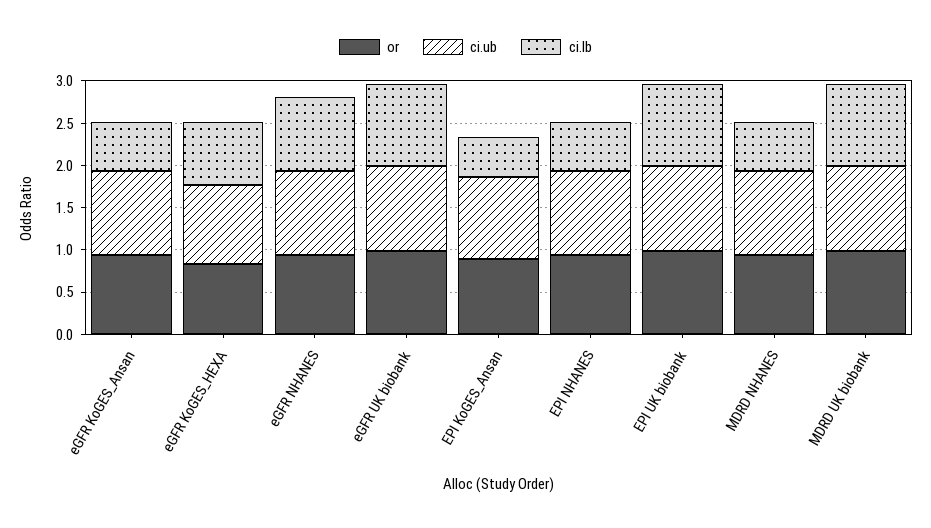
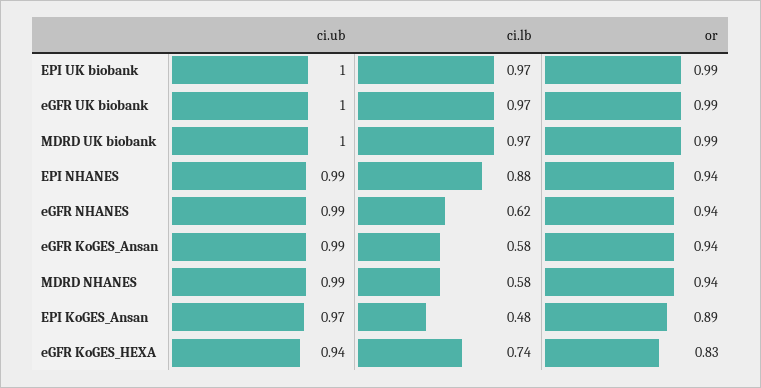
  {
    "or": {
      "eGFR KoGES_Ansan": 0.94,
      "eGFR KoGES_HEXA": 0.83,
      "eGFR NHANES": 0.94,
      "eGFR UK biobank": 0.99,
      "EPI KoGES_Ansan": 0.89,
      "EPI NHANES": 0.94,
      "EPI UK biobank": 0.99,
      "MDRD NHANES": 0.94,
      "MDRD UK biobank": 0.99
    },
    "ci.ub": {
      "eGFR KoGES_Ansan": 0.99,
      "eGFR KoGES_HEXA": 0.94,
      "eGFR NHANES": 0.99,
      "eGFR UK biobank": 1,
      "EPI KoGES_Ansan": 0.97,
      "EPI NHANES": 0.99,
      "EPI UK biobank": 1,
      "MDRD NHANES": 0.99,
      "MDRD UK biobank": 1
    },
    "ci.lb": {
      "eGFR KoGES_Ansan": 0.58,
      "eGFR KoGES_HEXA": 0.74,
-     "eGFR NHANES": 0.9,
+     "eGFR NHANES": 0.62,
      "eGFR UK biobank": 0.97,
      "EPI KoGES_Ansan": 0.48,
-     "EPI NHANES": 0.6,
+     "EPI NHANES": 0.88,
      "EPI UK biobank": 0.97,
      "MDRD NHANES": 0.58,
      "MDRD UK biobank": 0.97
    }
  }

